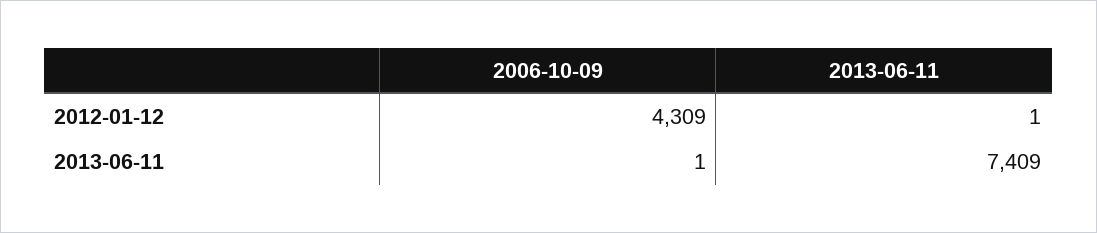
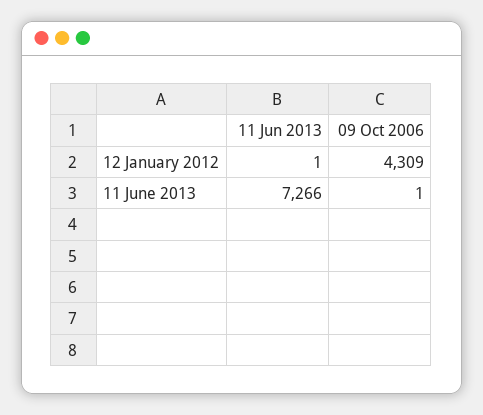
  {
    "2006-10-09": {
      "2012-01-12": 4309,
      "2013-06-11": 1
    },
    "2013-06-11": {
      "2012-01-12": 1,
-     "2013-06-11": 7409
+     "2013-06-11": 7266
    }
  }

